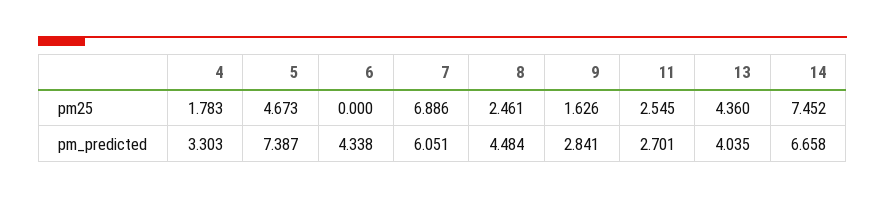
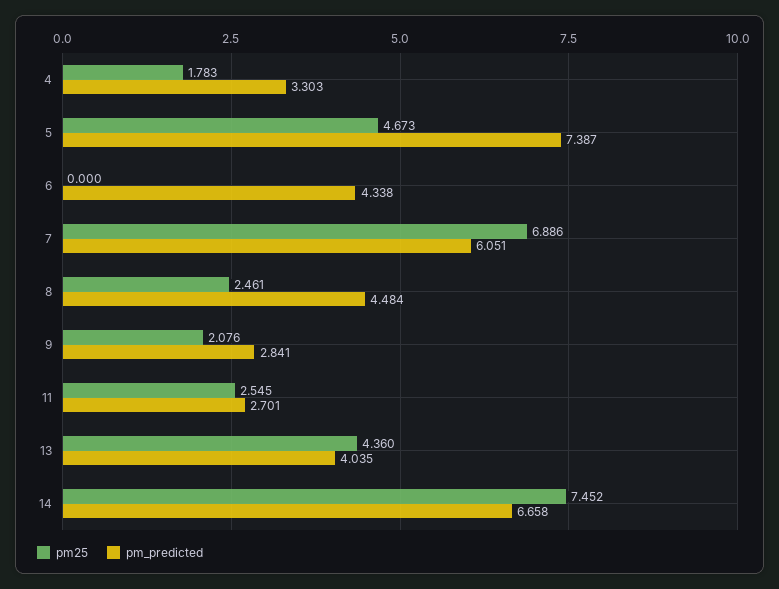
  {
    "pm25": {
      "4": 1.783,
      "5": 4.673,
      "6": 0,
      "7": 6.886,
      "8": 2.461,
-     "9": 1.626,
+     "9": 2.076,
      "11": 2.545,
      "13": 4.36,
      "14": 7.452
    },
    "pm_predicted": {
      "4": 3.303,
      "5": 7.387,
      "6": 4.338,
      "7": 6.051,
      "8": 4.484,
      "9": 2.841,
      "11": 2.701,
      "13": 4.035,
      "14": 6.658
    }
  }

